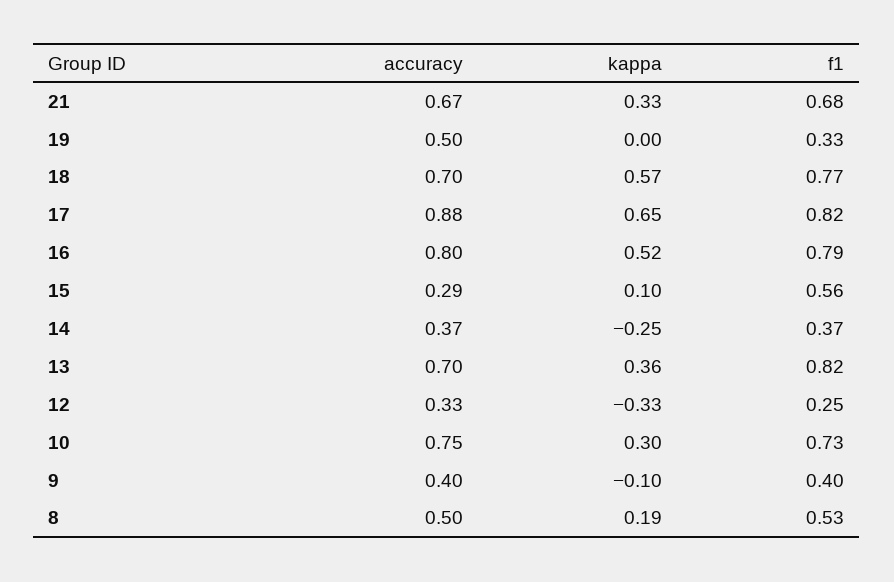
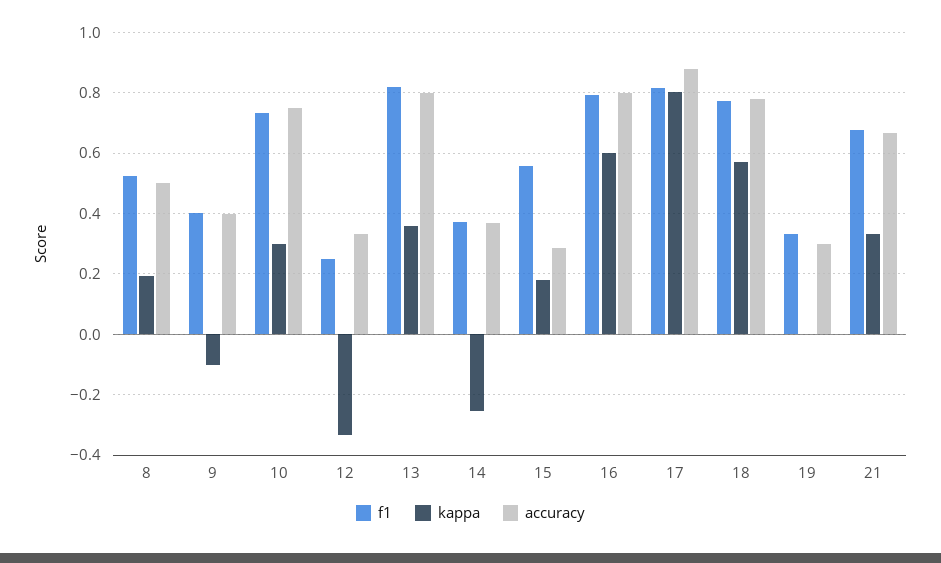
  {
    "accuracy": {
      "21": 0.67,
-     "19": 0.5,
+     "19": 0.3,
-     "18": 0.7,
+     "18": 0.78,
      "17": 0.88,
      "16": 0.8,
      "15": 0.29,
      "14": 0.37,
-     "13": 0.7,
+     "13": 0.8,
      "12": 0.33,
      "10": 0.75,
      "9": 0.4,
      "8": 0.5
    },
    "kappa": {
      "21": 0.33,
      "19": 0,
      "18": 0.57,
-     "17": 0.65,
+     "17": 0.8,
-     "16": 0.52,
+     "16": 0.6,
-     "15": 0.1,
+     "15": 0.18,
      "14": -0.25,
      "13": 0.36,
      "12": -0.33,
      "10": 0.3,
      "9": -0.1,
      "8": 0.19
    },
    "f1": {
      "21": 0.68,
      "19": 0.33,
      "18": 0.77,
      "17": 0.82,
      "16": 0.79,
      "15": 0.56,
      "14": 0.37,
      "13": 0.82,
      "12": 0.25,
      "10": 0.73,
      "9": 0.4,
      "8": 0.53
    }
  }

